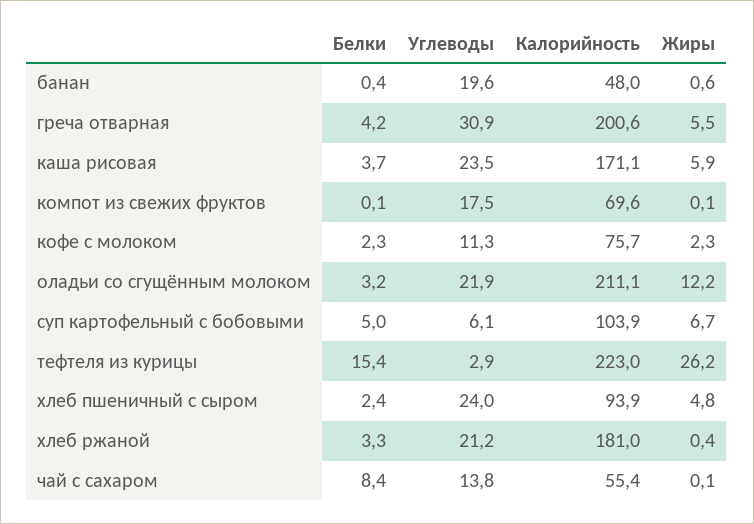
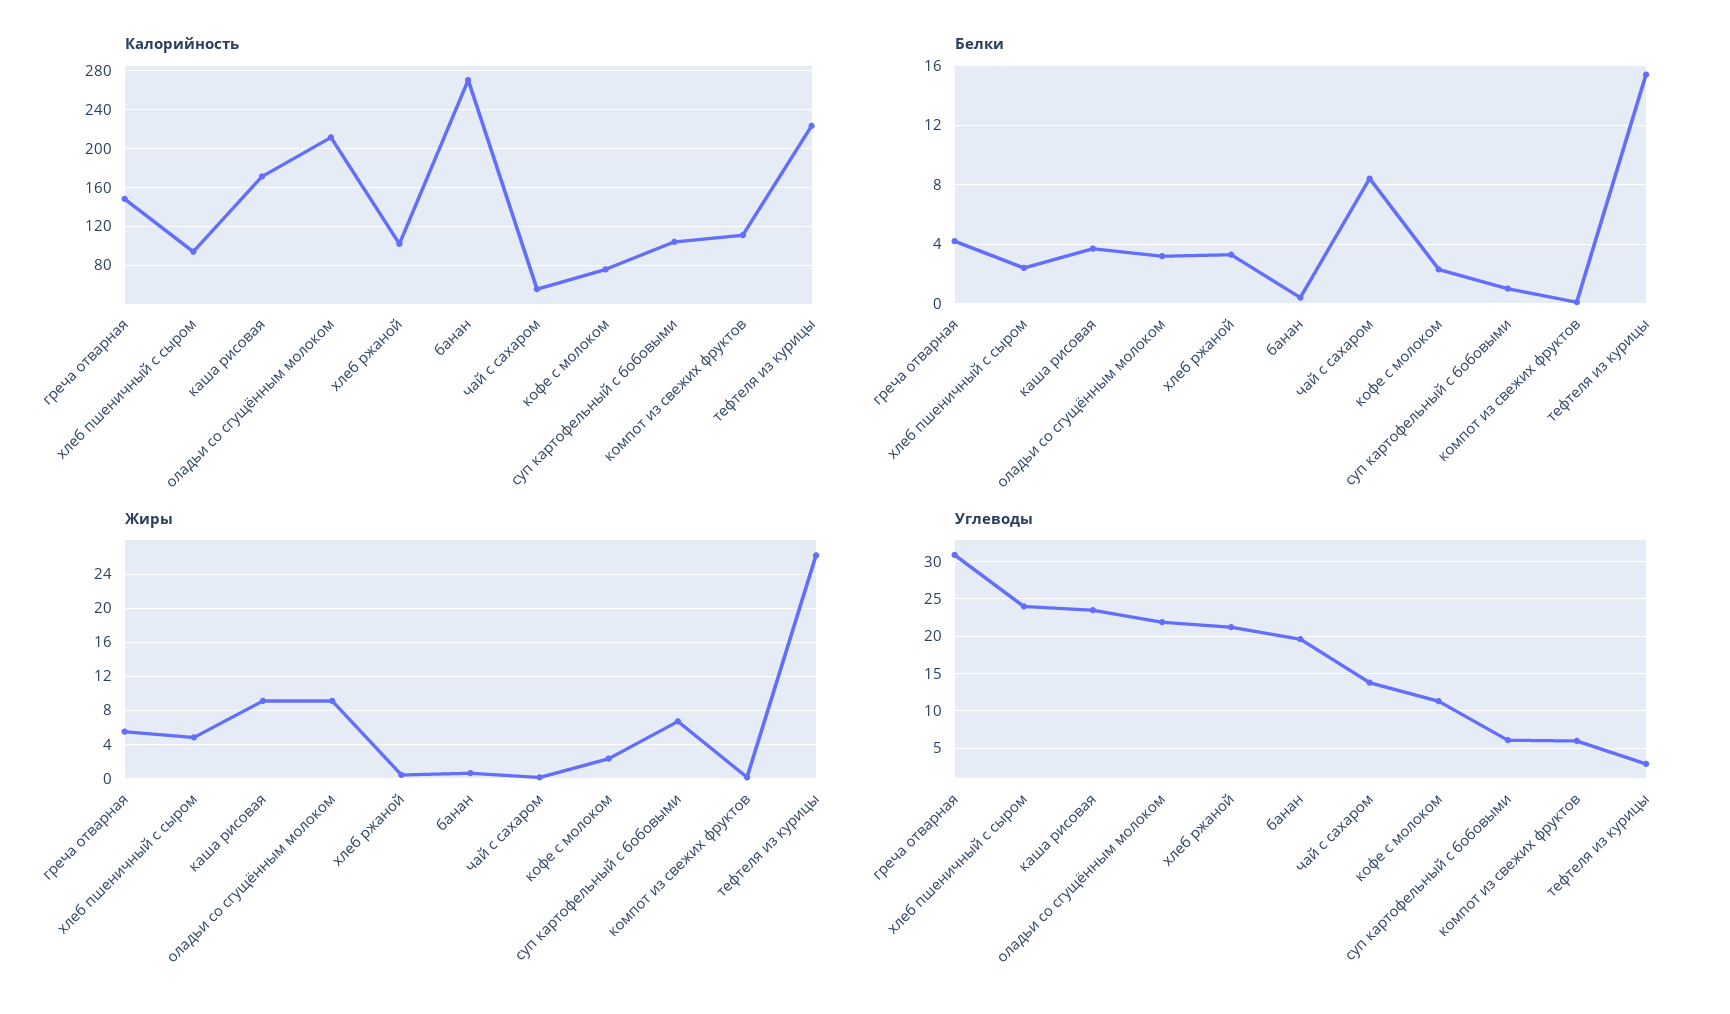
  {
    "Белки": {
      "банан": 0.4,
      "греча отварная": 4.2,
      "каша рисовая": 3.7,
      "компот из свежих фруктов": 0.1,
      "кофе с молоком": 2.3,
      "оладьи со сгущённым молоком": 3.2,
-     "суп картофельный с бобовыми": 5,
+     "суп картофельный с бобовыми": 1,
      "тефтеля из курицы": 15.4,
      "хлеб пшеничный с сыром": 2.4,
      "хлеб ржаной": 3.3,
      "чай с сахаром": 8.4
    },
    "Углеводы": {
      "банан": 19.6,
      "греча отварная": 30.9,
      "каша рисовая": 23.5,
-     "компот из свежих фруктов": 17.5,
+     "компот из свежих фруктов": 6,
      "кофе с молоком": 11.3,
      "оладьи со сгущённым молоком": 21.9,
      "суп картофельный с бобовыми": 6.1,
      "тефтеля из курицы": 2.9,
      "хлеб пшеничный с сыром": 24,
      "хлеб ржаной": 21.2,
      "чай с сахаром": 13.8
    },
    "Калорийность": {
-     "банан": 48,
+     "банан": 270,
-     "греча отварная": 200.6,
+     "греча отварная": 150,
      "каша рисовая": 171.1,
-     "компот из свежих фруктов": 69.6,
+     "компот из свежих фруктов": 110,
      "кофе с молоком": 75.7,
      "оладьи со сгущённым молоком": 211.1,
      "суп картофельный с бобовыми": 103.9,
      "тефтеля из курицы": 223,
      "хлеб пшеничный с сыром": 93.9,
-     "хлеб ржаной": 181,
+     "хлеб ржаной": 100,
      "чай с сахаром": 55.4
    },
    "Жиры": {
      "банан": 0.6,
      "греча отварная": 5.5,
-     "каша рисовая": 5.9,
+     "каша рисовая": 9,
      "компот из свежих фруктов": 0.1,
      "кофе с молоком": 2.3,
-     "оладьи со сгущённым молоком": 12.2,
+     "оладьи со сгущённым молоком": 9,
      "суп картофельный с бобовыми": 6.7,
      "тефтеля из курицы": 26.2,
      "хлеб пшеничный с сыром": 4.8,
      "хлеб ржаной": 0.4,
      "чай с сахаром": 0.1
    }
  }

